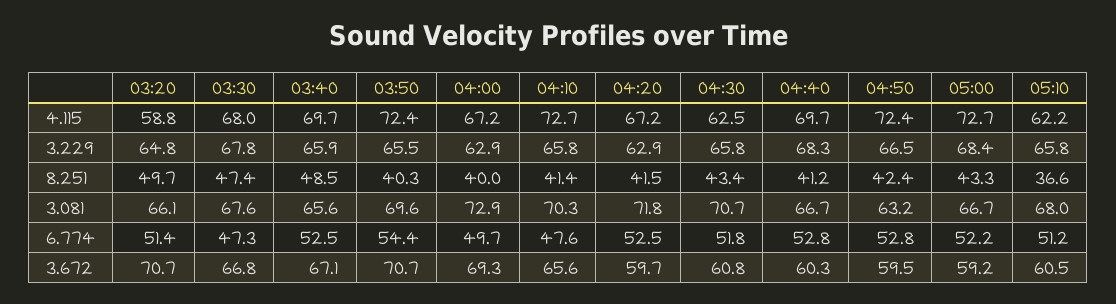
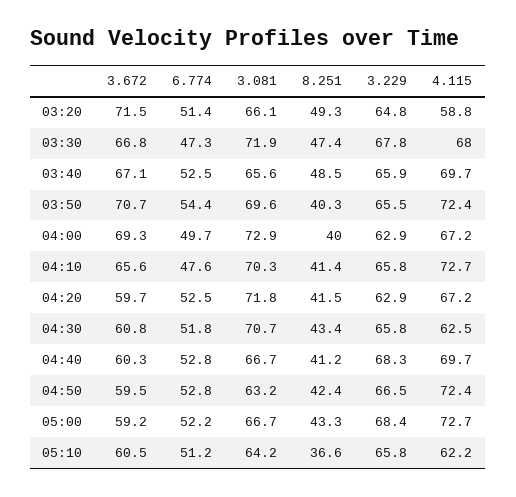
  {
    "03:20": {
      "4.115": 58.8,
      "3.229": 64.8,
-     "8.251": 49.7,
+     "8.251": 49.3,
      "3.081": 66.1,
      "6.774": 51.4,
-     "3.672": 70.7
+     "3.672": 71.5
    },
    "03:30": {
      "4.115": 68,
      "3.229": 67.8,
      "8.251": 47.4,
-     "3.081": 67.6,
+     "3.081": 71.9,
      "6.774": 47.3,
      "3.672": 66.8
    },
    "03:40": {
      "4.115": 69.7,
      "3.229": 65.9,
      "8.251": 48.5,
      "3.081": 65.6,
      "6.774": 52.5,
      "3.672": 67.1
    },
    "03:50": {
      "4.115": 72.4,
      "3.229": 65.5,
      "8.251": 40.3,
      "3.081": 69.6,
      "6.774": 54.4,
      "3.672": 70.7
    },
    "04:00": {
      "4.115": 67.2,
      "3.229": 62.9,
      "8.251": 40,
      "3.081": 72.9,
      "6.774": 49.7,
      "3.672": 69.3
    },
    "04:10": {
      "4.115": 72.7,
      "3.229": 65.8,
      "8.251": 41.4,
      "3.081": 70.3,
      "6.774": 47.6,
      "3.672": 65.6
    },
    "04:20": {
      "4.115": 67.2,
      "3.229": 62.9,
      "8.251": 41.5,
      "3.081": 71.8,
      "6.774": 52.5,
      "3.672": 59.7
    },
    "04:30": {
      "4.115": 62.5,
      "3.229": 65.8,
      "8.251": 43.4,
      "3.081": 70.7,
      "6.774": 51.8,
      "3.672": 60.8
    },
    "04:40": {
      "4.115": 69.7,
      "3.229": 68.3,
      "8.251": 41.2,
      "3.081": 66.7,
      "6.774": 52.8,
      "3.672": 60.3
    },
    "04:50": {
      "4.115": 72.4,
      "3.229": 66.5,
      "8.251": 42.4,
      "3.081": 63.2,
      "6.774": 52.8,
      "3.672": 59.5
    },
    "05:00": {
      "4.115": 72.7,
      "3.229": 68.4,
      "8.251": 43.3,
      "3.081": 66.7,
      "6.774": 52.2,
      "3.672": 59.2
    },
    "05:10": {
      "4.115": 62.2,
      "3.229": 65.8,
      "8.251": 36.6,
-     "3.081": 68,
+     "3.081": 64.2,
      "6.774": 51.2,
      "3.672": 60.5
    }
  }

